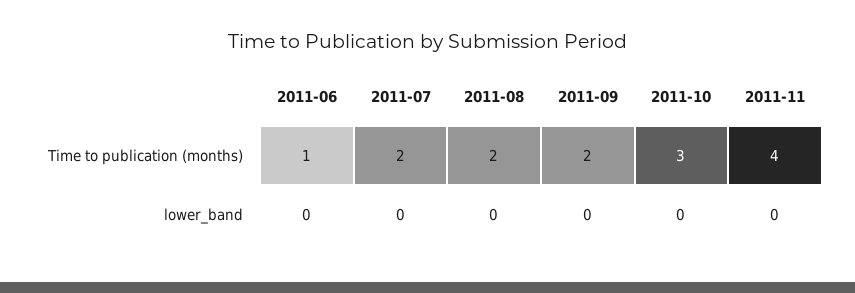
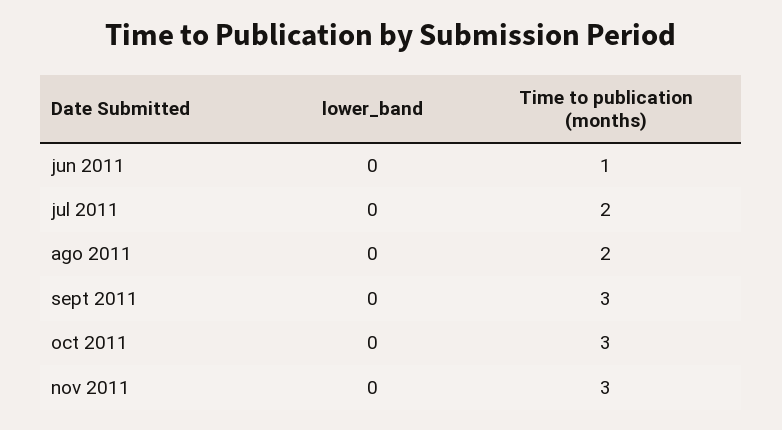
  {
    "2011-06": {
      "Time to publication (months)": 1,
      "lower_band": 0
    },
    "2011-07": {
      "Time to publication (months)": 2,
      "lower_band": 0
    },
    "2011-08": {
      "Time to publication (months)": 2,
      "lower_band": 0
    },
    "2011-09": {
-     "Time to publication (months)": 2,
+     "Time to publication (months)": 3,
      "lower_band": 0
    },
    "2011-10": {
      "Time to publication (months)": 3,
      "lower_band": 0
    },
    "2011-11": {
-     "Time to publication (months)": 4,
+     "Time to publication (months)": 3,
      "lower_band": 0
    }
  }

